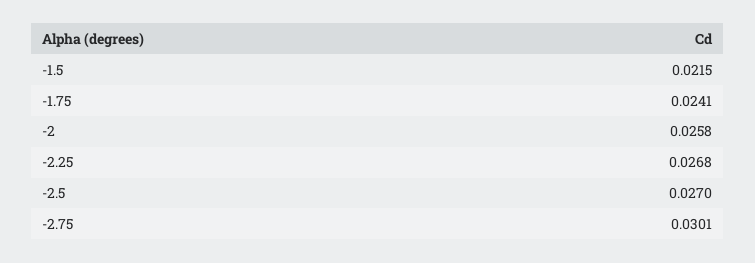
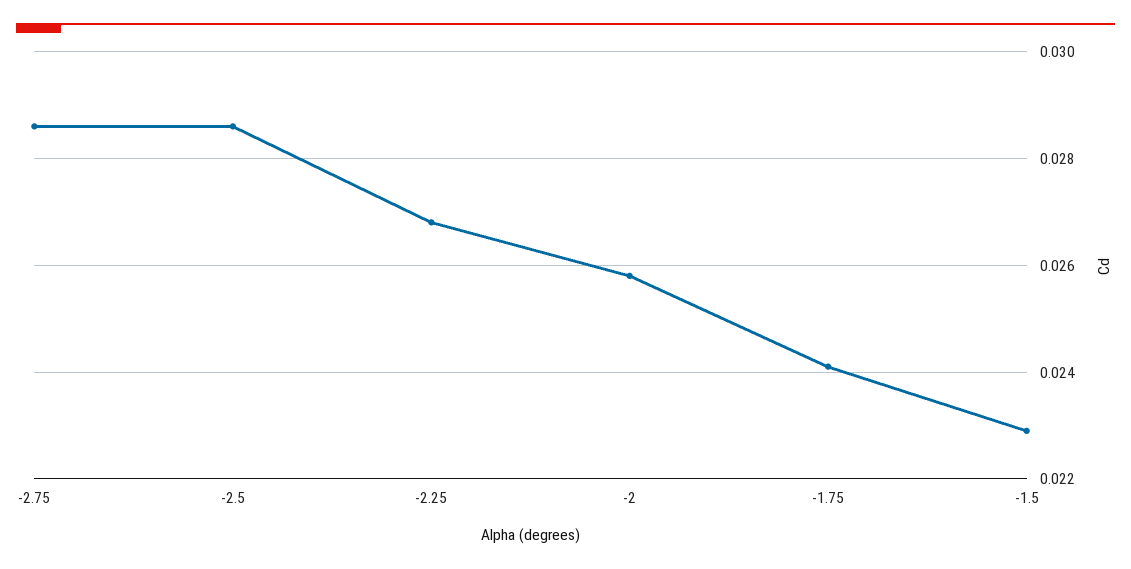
  {
-   "-1.5": 0.0215,
+   "-1.5": 0.023,
    "-1.75": 0.0241,
    "-2": 0.0258,
    "-2.25": 0.0268,
-   "-2.5": 0.027,
+   "-2.5": 0.0285,
-   "-2.75": 0.0301
+   "-2.75": 0.0285
  }

